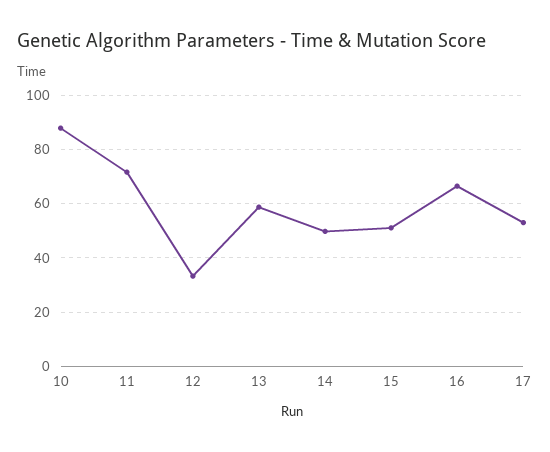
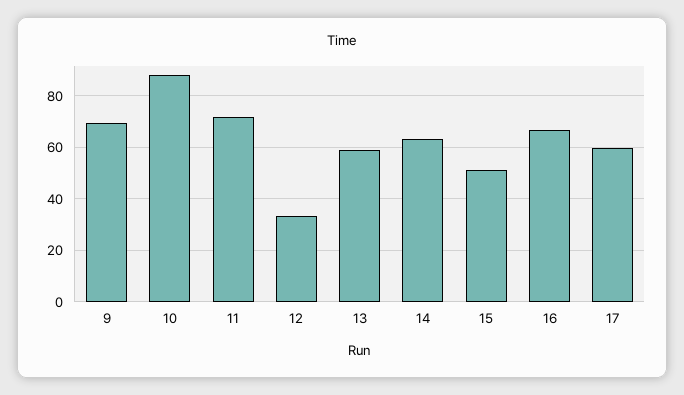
  {
    "10": 87.5,
    "11": 72.5,
    "12": 32.5,
    "13": 60,
-   "14": 50,
+   "14": 62.5,
    "15": 50,
    "16": 67.5,
-   "17": 52.5
+   "17": 60,
+   "9": 70
  }

